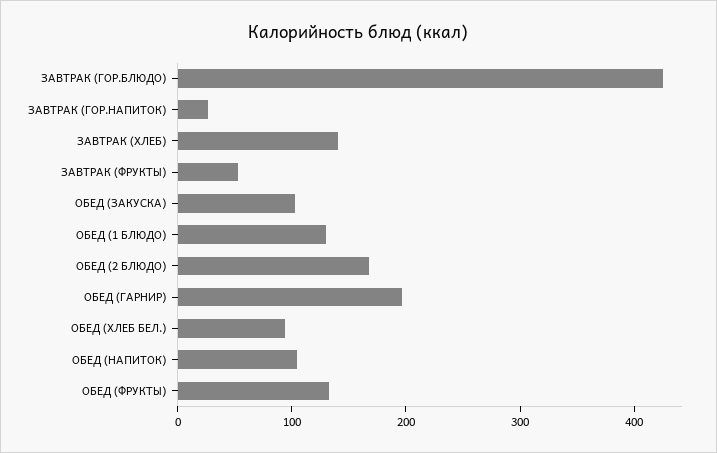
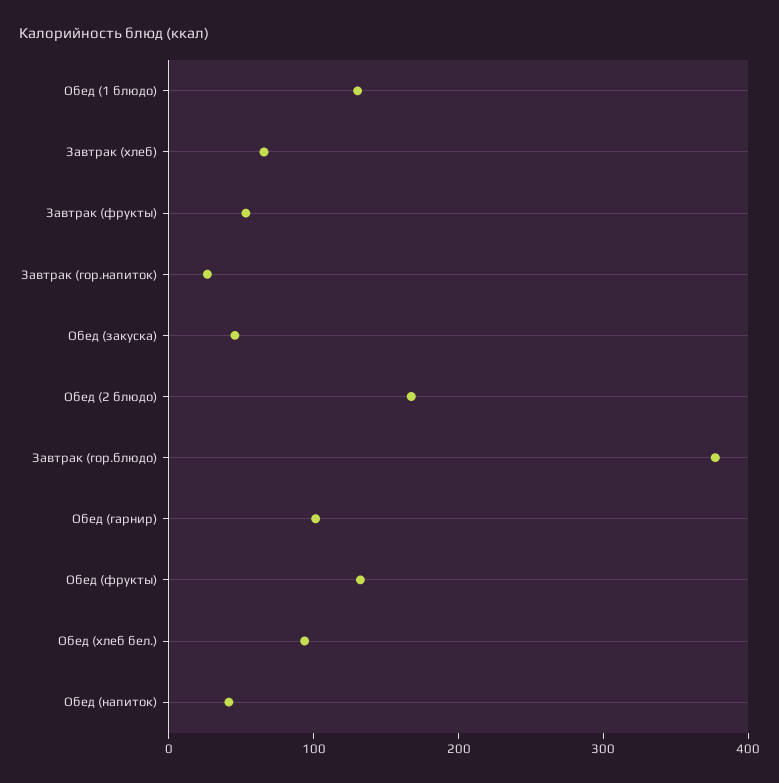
  {
-   "ЗАВТРАК (ГОР.БЛЮДО)": 420,
+   "ЗАВТРАК (ГОР.БЛЮДО)": 380,
    "ЗАВТРАК (ГОР.НАПИТОК)": 20,
-   "ЗАВТРАК (ХЛЕБ)": 140,
+   "ЗАВТРАК (ХЛЕБ)": 60,
    "ЗАВТРАК (ФРУКТЫ)": 60,
-   "ОБЕД (ЗАКУСКА)": 100,
+   "ОБЕД (ЗАКУСКА)": 40,
    "ОБЕД (1 БЛЮДО)": 140,
    "ОБЕД (2 БЛЮДО)": 160,
-   "ОБЕД (ГАРНИР)": 200,
+   "ОБЕД (ГАРНИР)": 100,
    "ОБЕД (ХЛЕБ БЕЛ.)": 100,
-   "ОБЕД (НАПИТОК)": 100,
+   "ОБЕД (НАПИТОК)": 40,
    "ОБЕД (ФРУКТЫ)": 140
  }

